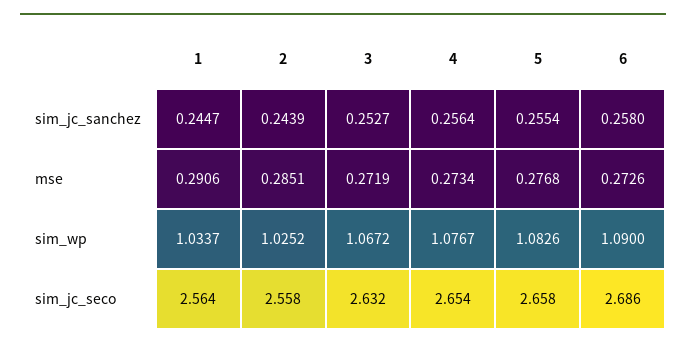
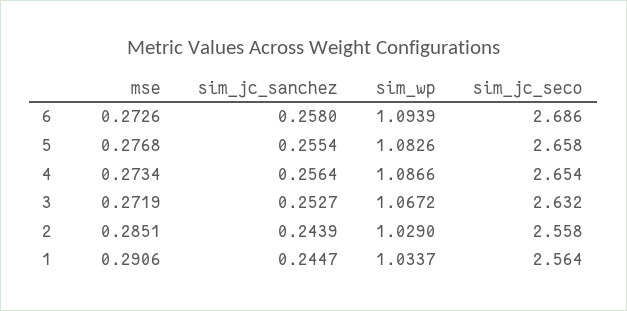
  {
    "1": {
      "sim_jc_sanchez": 0.2447,
      "mse": 0.2906,
      "sim_wp": 1.0337,
      "sim_jc_seco": 2.564
    },
    "2": {
      "sim_jc_sanchez": 0.2439,
      "mse": 0.2851,
-     "sim_wp": 1.0252,
+     "sim_wp": 1.029,
      "sim_jc_seco": 2.558
    },
    "3": {
      "sim_jc_sanchez": 0.2527,
      "mse": 0.2719,
      "sim_wp": 1.0672,
      "sim_jc_seco": 2.632
    },
    "4": {
      "sim_jc_sanchez": 0.2564,
      "mse": 0.2734,
-     "sim_wp": 1.0767,
+     "sim_wp": 1.0866,
      "sim_jc_seco": 2.654
    },
    "5": {
      "sim_jc_sanchez": 0.2554,
      "mse": 0.2768,
      "sim_wp": 1.0826,
      "sim_jc_seco": 2.658
    },
    "6": {
      "sim_jc_sanchez": 0.258,
      "mse": 0.2726,
-     "sim_wp": 1.09,
+     "sim_wp": 1.0939,
      "sim_jc_seco": 2.686
    }
  }

